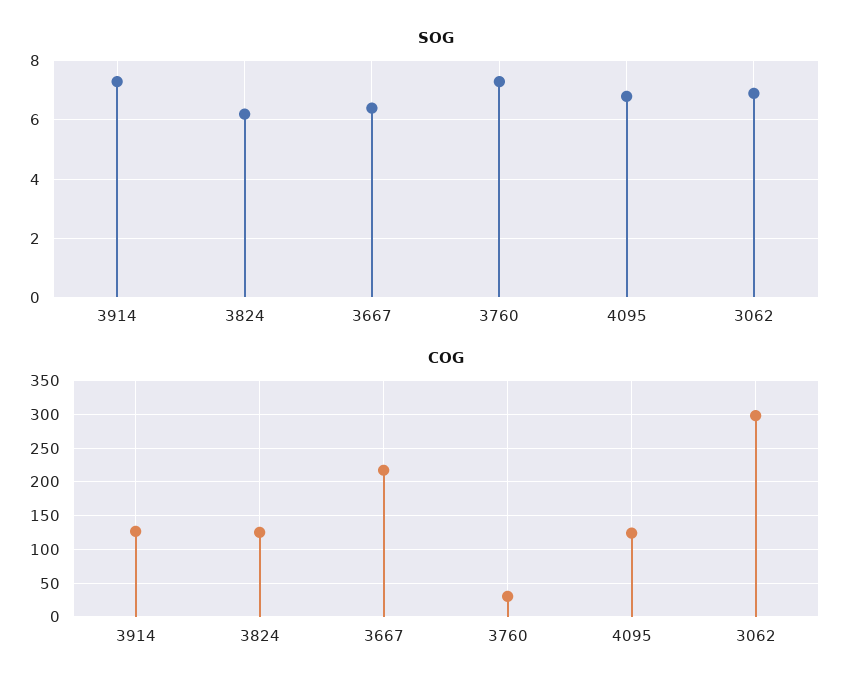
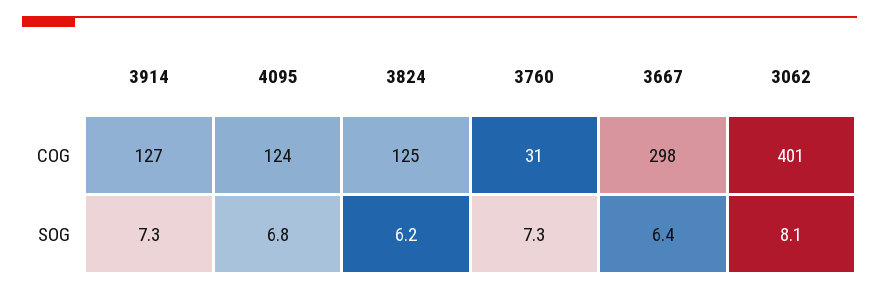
  {
    "SOG": {
      "3914": 7.3,
      "3824": 6.2,
      "3667": 6.4,
      "3760": 7.3,
      "4095": 6.8,
-     "3062": 7
+     "3062": 8.1
    },
    "COG": {
      "3914": 127,
      "3824": 125,
-     "3667": 220,
+     "3667": 298,
      "3760": 31,
      "4095": 124,
-     "3062": 300
+     "3062": 401
    }
  }

